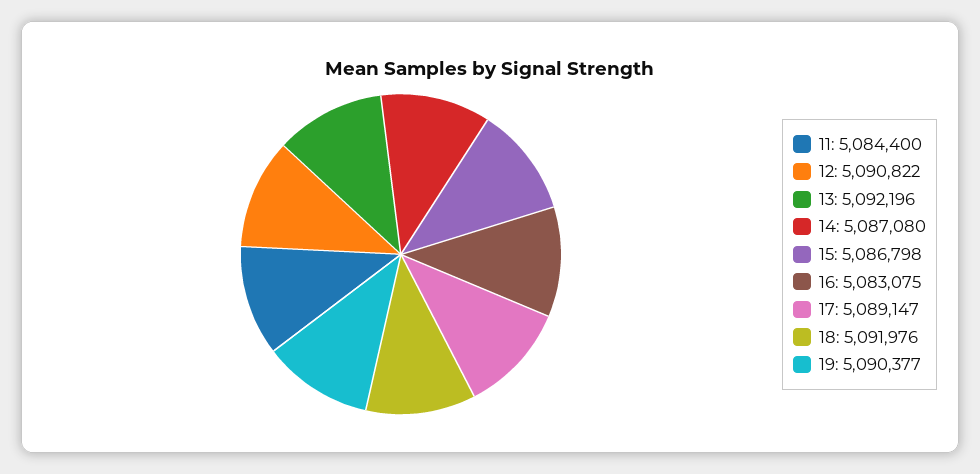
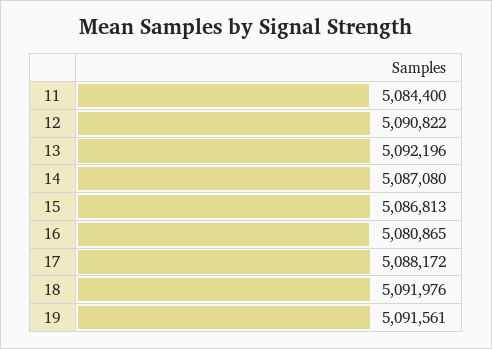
  {
    "11": 5084400,
    "12": 5090822,
    "13": 5092196,
    "14": 5087080,
-   "15": 5086798,
+   "15": 5086813,
-   "16": 5083075,
+   "16": 5080865,
-   "17": 5089147,
+   "17": 5088172,
    "18": 5091976,
-   "19": 5090377
+   "19": 5091561
  }

